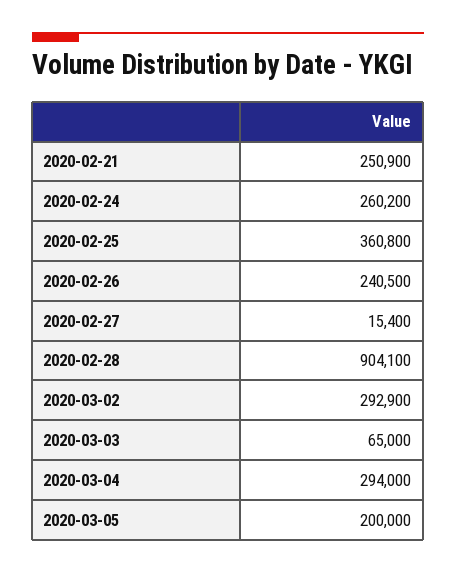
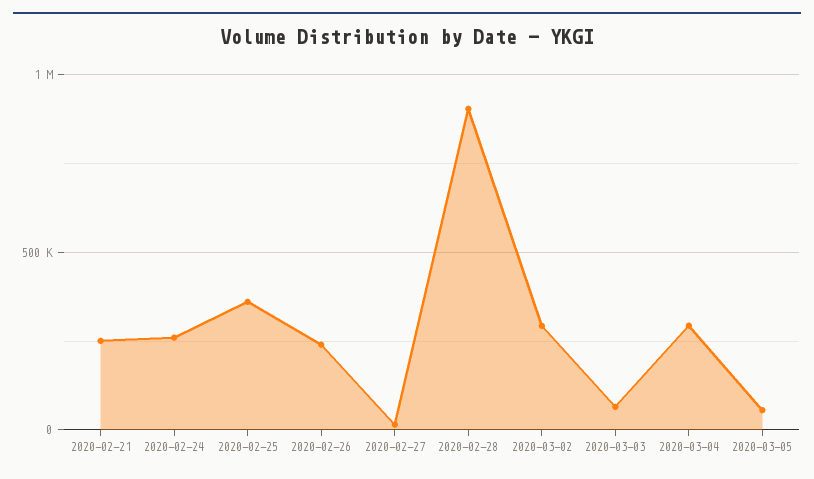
  {
    "2020-02-21": 250900,
    "2020-02-24": 260200,
    "2020-02-25": 360800,
    "2020-02-26": 240500,
    "2020-02-27": 15400,
    "2020-02-28": 904100,
    "2020-03-02": 292900,
    "2020-03-03": 65000,
    "2020-03-04": 294000,
-   "2020-03-05": 200000
+   "2020-03-05": 50000
  }

